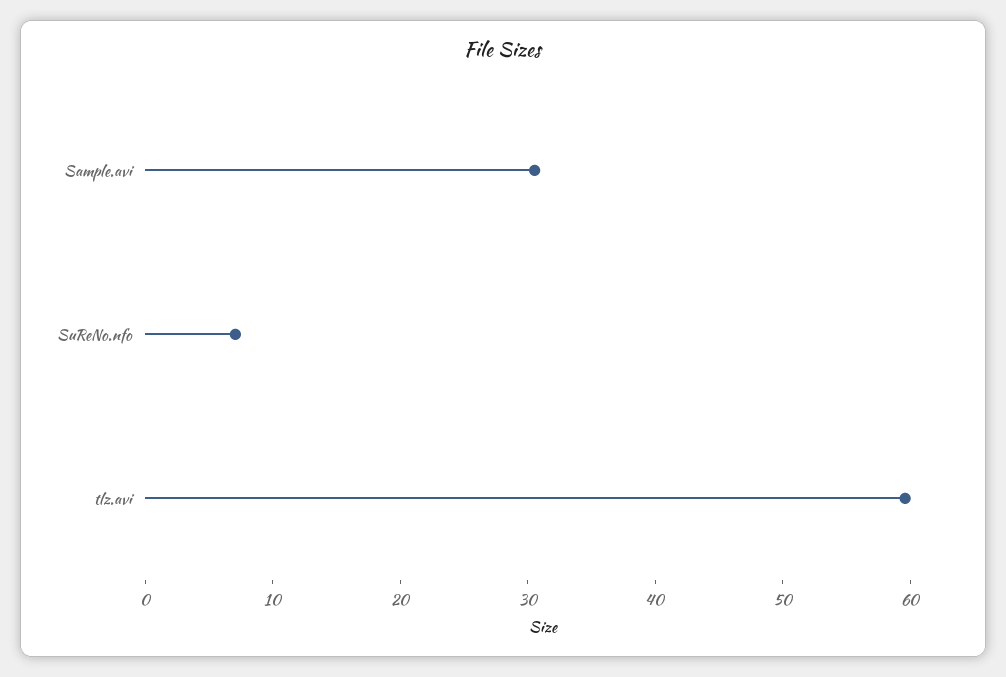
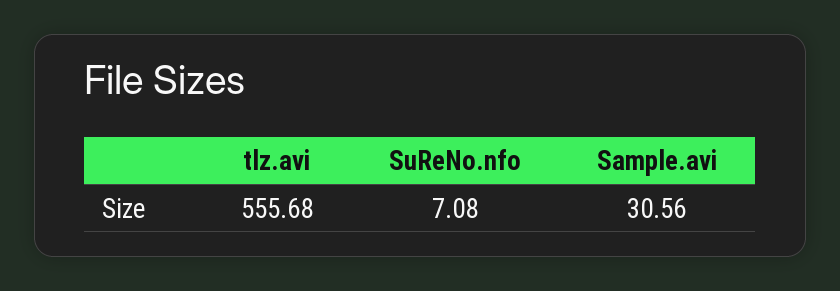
  {
    "Sample.avi": 30.56,
    "SuReNo.nfo": 7.08,
-   "tlz.avi": 60
+   "tlz.avi": 555.68
  }

